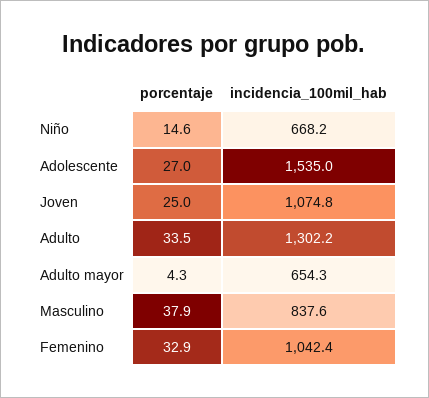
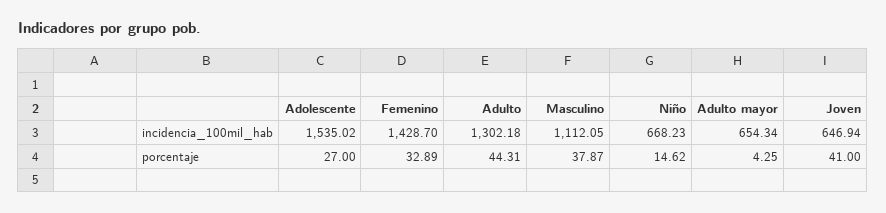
  {
    "porcentaje": {
      "Niño": 14.62,
      "Adolescente": 27,
-     "Joven": 25,
+     "Joven": 41,
-     "Adulto": 33.5,
+     "Adulto": 44.31,
      "Adulto mayor": 4.25,
      "Masculino": 37.87,
      "Femenino": 32.89
    },
    "incidencia_100mil_hab": {
      "Niño": 668.23,
      "Adolescente": 1535.02,
-     "Joven": 1074.8,
+     "Joven": 646.94,
      "Adulto": 1302.18,
      "Adulto mayor": 654.34,
-     "Masculino": 837.6,
+     "Masculino": 1112.05,
-     "Femenino": 1042.4
+     "Femenino": 1428.7
    }
  }

